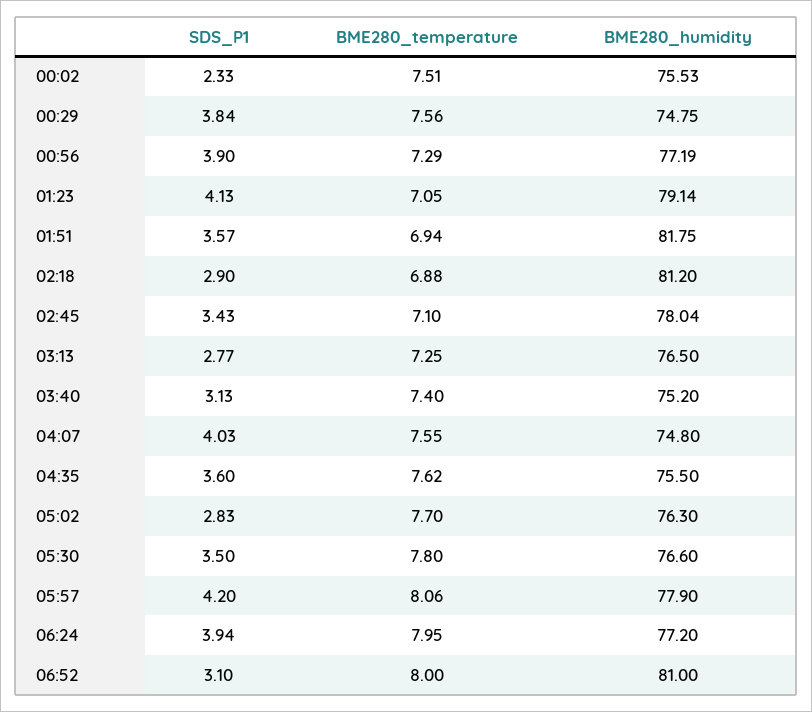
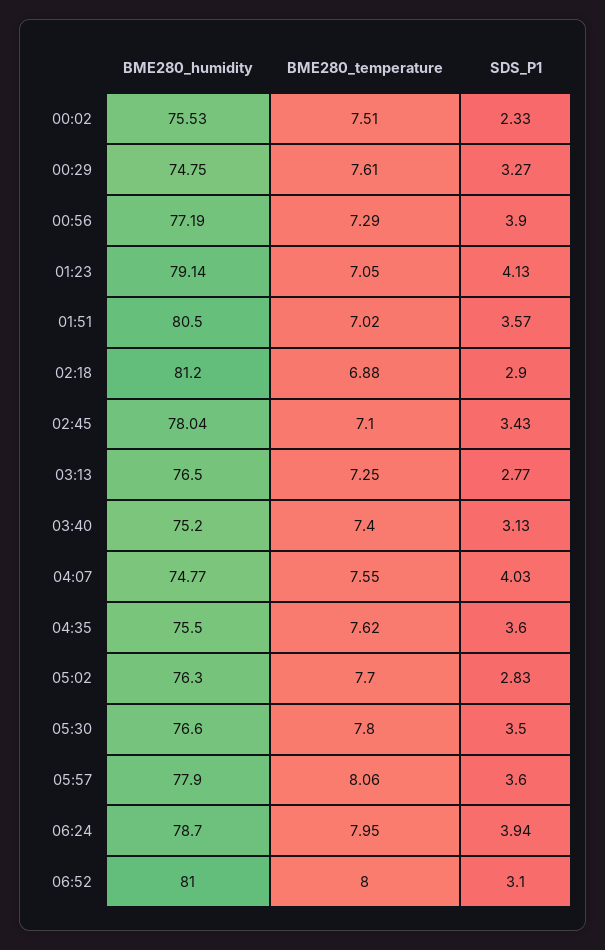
  {
    "SDS_P1": {
      "00:02": 2.33,
-     "00:29": 3.84,
+     "00:29": 3.27,
      "00:56": 3.9,
      "01:23": 4.13,
      "01:51": 3.57,
      "02:18": 2.9,
      "02:45": 3.43,
      "03:13": 2.77,
      "03:40": 3.13,
      "04:07": 4.03,
      "04:35": 3.6,
      "05:02": 2.83,
      "05:30": 3.5,
-     "05:57": 4.2,
+     "05:57": 3.6,
      "06:24": 3.94,
      "06:52": 3.1
    },
    "BME280_temperature": {
      "00:02": 7.51,
-     "00:29": 7.56,
+     "00:29": 7.61,
      "00:56": 7.29,
      "01:23": 7.05,
-     "01:51": 6.94,
+     "01:51": 7.02,
      "02:18": 6.88,
      "02:45": 7.1,
      "03:13": 7.25,
      "03:40": 7.4,
      "04:07": 7.55,
      "04:35": 7.62,
      "05:02": 7.7,
      "05:30": 7.8,
      "05:57": 8.06,
      "06:24": 7.95,
      "06:52": 8
    },
    "BME280_humidity": {
      "00:02": 75.53,
      "00:29": 74.75,
      "00:56": 77.19,
      "01:23": 79.14,
-     "01:51": 81.75,
+     "01:51": 80.5,
      "02:18": 81.2,
      "02:45": 78.04,
      "03:13": 76.5,
      "03:40": 75.2,
-     "04:07": 74.8,
+     "04:07": 74.77,
      "04:35": 75.5,
      "05:02": 76.3,
      "05:30": 76.6,
      "05:57": 77.9,
-     "06:24": 77.2,
+     "06:24": 78.7,
      "06:52": 81
    }
  }

